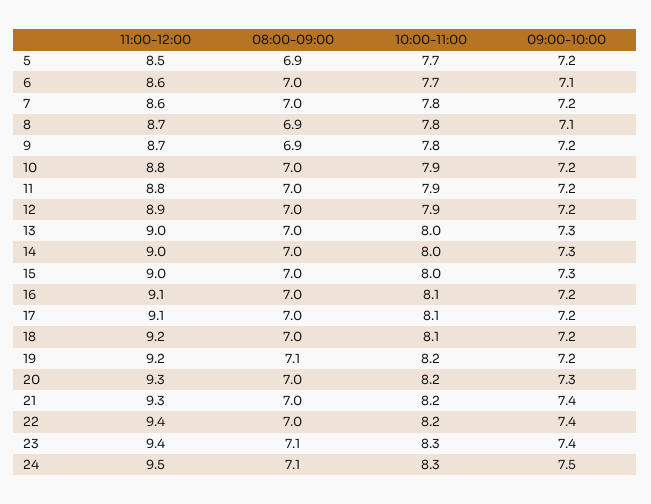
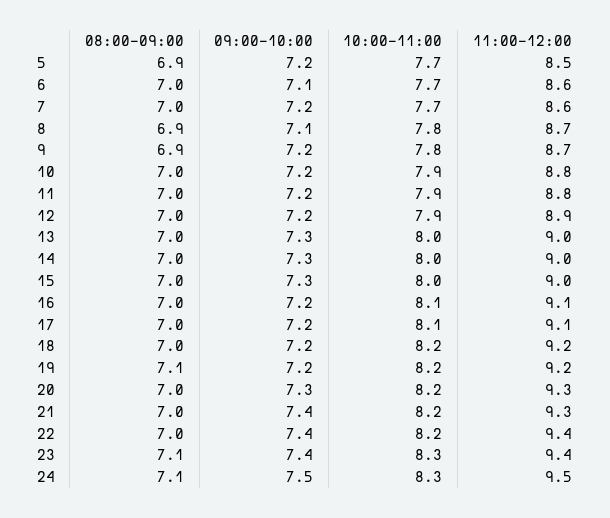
  {
    "11:00-12:00": {
      "5": 8.5,
      "6": 8.6,
      "7": 8.6,
      "8": 8.7,
      "9": 8.7,
      "10": 8.8,
      "11": 8.8,
      "12": 8.9,
      "13": 9,
      "14": 9,
      "15": 9,
      "16": 9.1,
      "17": 9.1,
      "18": 9.2,
      "19": 9.2,
      "20": 9.3,
      "21": 9.3,
      "22": 9.4,
      "23": 9.4,
      "24": 9.5
    },
    "08:00-09:00": {
      "5": 6.9,
      "6": 7,
      "7": 7,
      "8": 6.9,
      "9": 6.9,
      "10": 7,
      "11": 7,
      "12": 7,
      "13": 7,
      "14": 7,
      "15": 7,
      "16": 7,
      "17": 7,
      "18": 7,
      "19": 7.1,
      "20": 7,
      "21": 7,
      "22": 7,
      "23": 7.1,
      "24": 7.1
    },
    "10:00-11:00": {
      "5": 7.7,
      "6": 7.7,
-     "7": 7.8,
+     "7": 7.7,
      "8": 7.8,
      "9": 7.8,
      "10": 7.9,
      "11": 7.9,
      "12": 7.9,
      "13": 8,
      "14": 8,
      "15": 8,
      "16": 8.1,
      "17": 8.1,
-     "18": 8.1,
+     "18": 8.2,
      "19": 8.2,
      "20": 8.2,
      "21": 8.2,
      "22": 8.2,
      "23": 8.3,
      "24": 8.3
    },
    "09:00-10:00": {
      "5": 7.2,
      "6": 7.1,
      "7": 7.2,
      "8": 7.1,
      "9": 7.2,
      "10": 7.2,
      "11": 7.2,
      "12": 7.2,
      "13": 7.3,
      "14": 7.3,
      "15": 7.3,
      "16": 7.2,
      "17": 7.2,
      "18": 7.2,
      "19": 7.2,
      "20": 7.3,
      "21": 7.4,
      "22": 7.4,
      "23": 7.4,
      "24": 7.5
    }
  }

